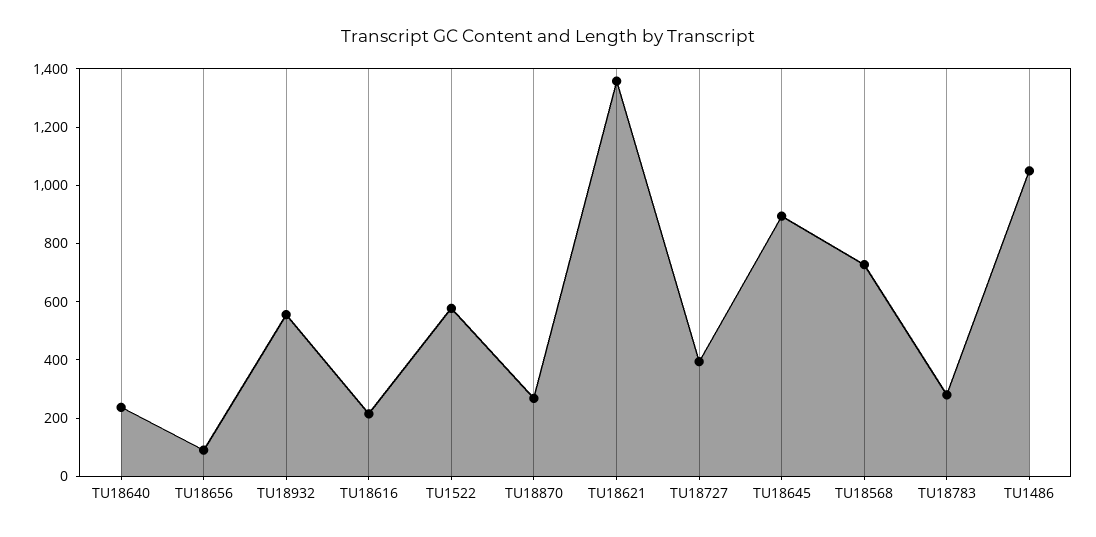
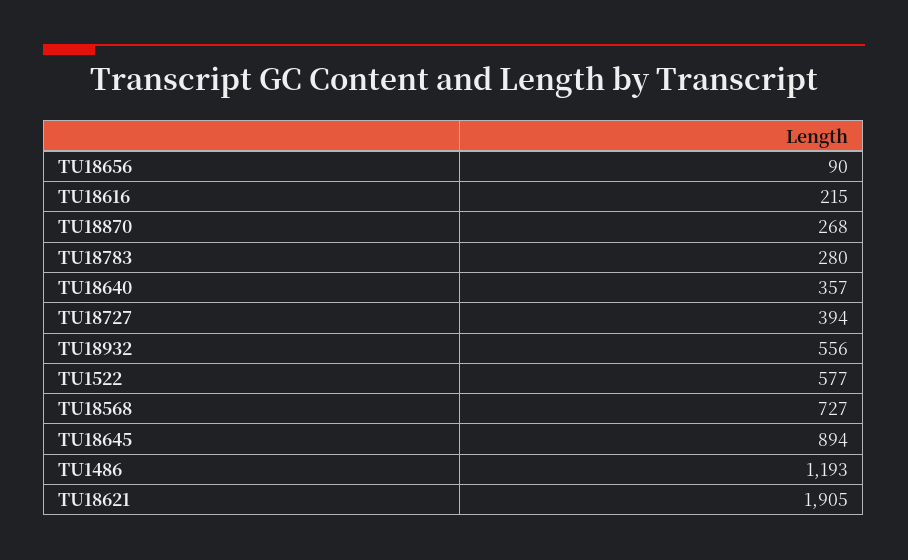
  {
-   "TU18640": 250,
+   "TU18640": 357,
    "TU18656": 90,
    "TU18932": 556,
    "TU18616": 215,
    "TU1522": 577,
    "TU18870": 268,
-   "TU18621": 1350,
+   "TU18621": 1905,
    "TU18727": 394,
    "TU18645": 894,
    "TU18568": 727,
    "TU18783": 280,
-   "TU1486": 1050
+   "TU1486": 1193
  }

